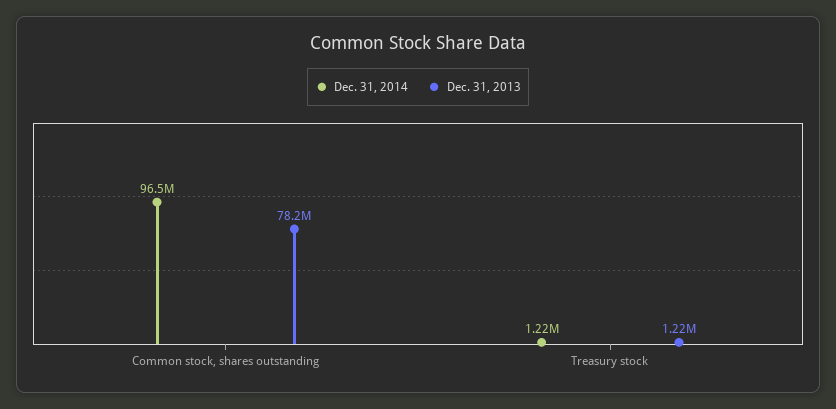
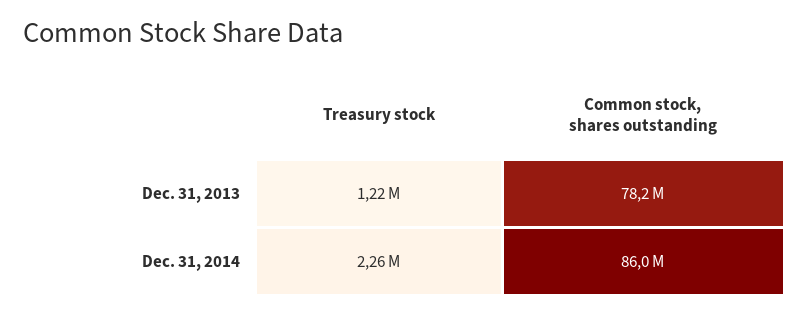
  {
    "Dec. 31, 2014": {
-     "Common stock, shares outstanding": 96500000,
+     "Common stock, shares outstanding": 86000000,
-     "Treasury stock": 1220000
+     "Treasury stock": 2260000
    },
    "Dec. 31, 2013": {
      "Common stock, shares outstanding": 78200000,
      "Treasury stock": 1220000
    }
  }

